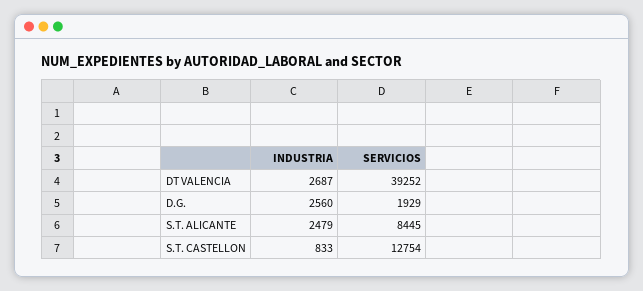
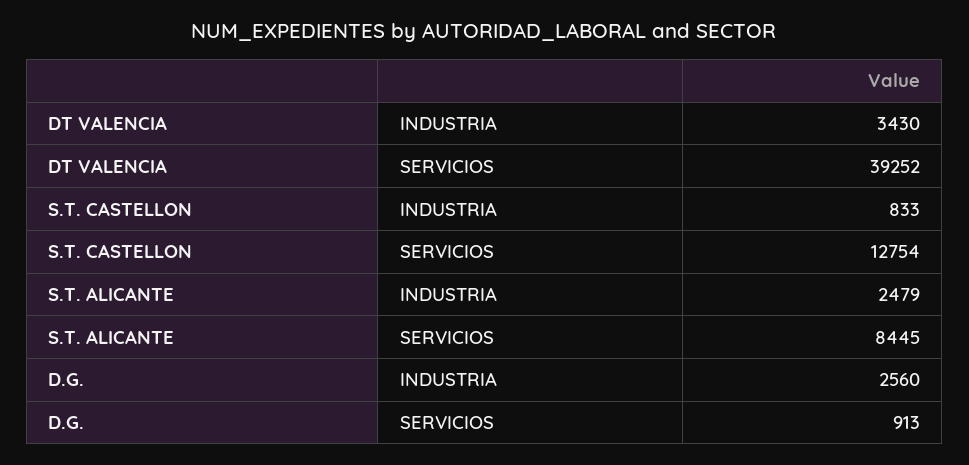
  {
    "INDUSTRIA": {
-     "DT VALENCIA": 2687,
+     "DT VALENCIA": 3430,
      "D.G.": 2560,
      "S.T. ALICANTE": 2479,
      "S.T. CASTELLON": 833
    },
    "SERVICIOS": {
      "DT VALENCIA": 39252,
-     "D.G.": 1929,
+     "D.G.": 913,
      "S.T. ALICANTE": 8445,
      "S.T. CASTELLON": 12754
    }
  }

